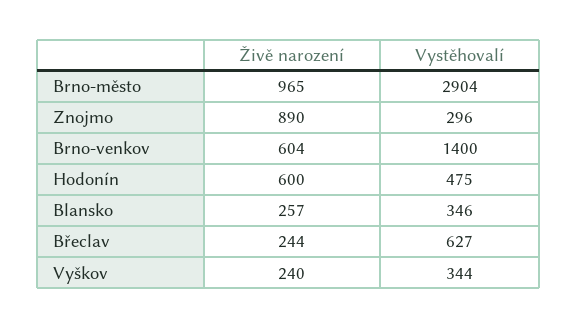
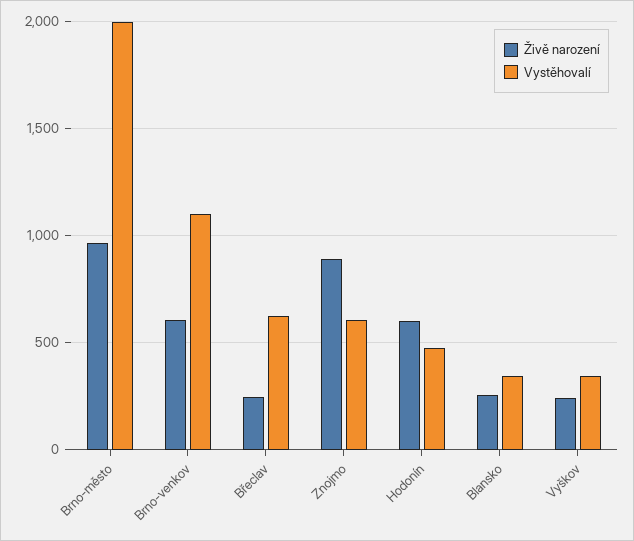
  {
    "Živě narození": {
      "Brno-město": 965,
      "Znojmo": 890,
      "Brno-venkov": 604,
      "Hodonín": 600,
      "Blansko": 257,
      "Břeclav": 244,
      "Vyškov": 240
    },
    "Vystěhovalí": {
-     "Brno-město": 2904,
+     "Brno-město": 2000,
-     "Znojmo": 296,
+     "Znojmo": 600,
-     "Brno-venkov": 1400,
+     "Brno-venkov": 1100,
      "Hodonín": 475,
      "Blansko": 346,
      "Břeclav": 627,
      "Vyškov": 344
    }
  }

